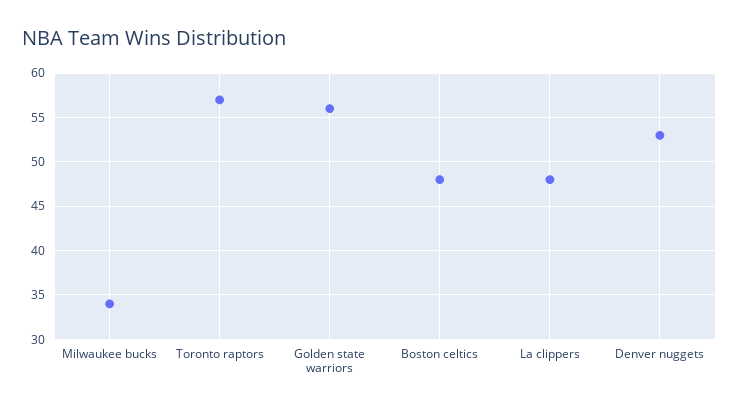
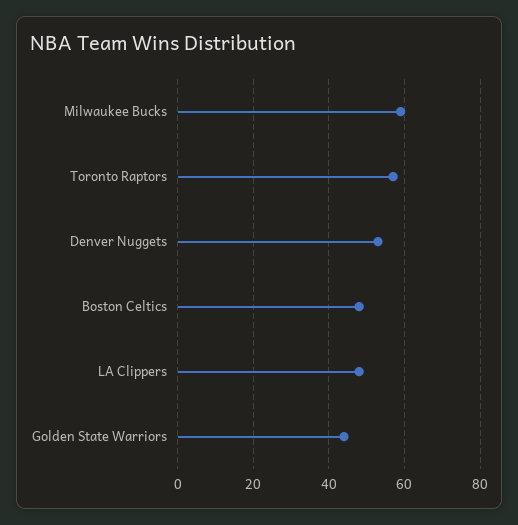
  {
-   "Milwaukee bucks": 34,
+   "Milwaukee bucks": 60,
    "Toronto raptors": 57,
-   "Golden state warriors": 56,
+   "Golden state warriors": 45,
    "Boston celtics": 48,
    "La clippers": 48,
    "Denver nuggets": 53
  }

